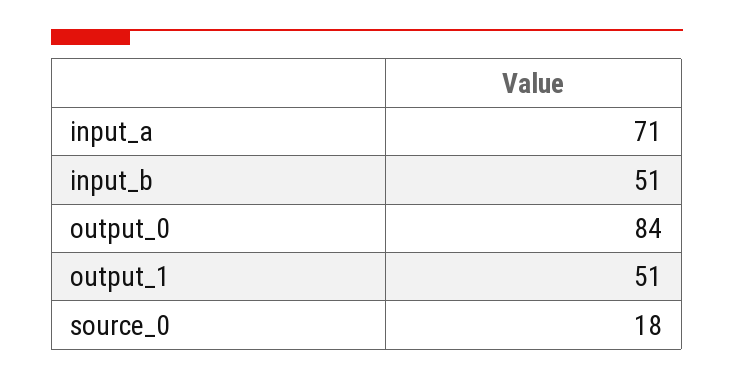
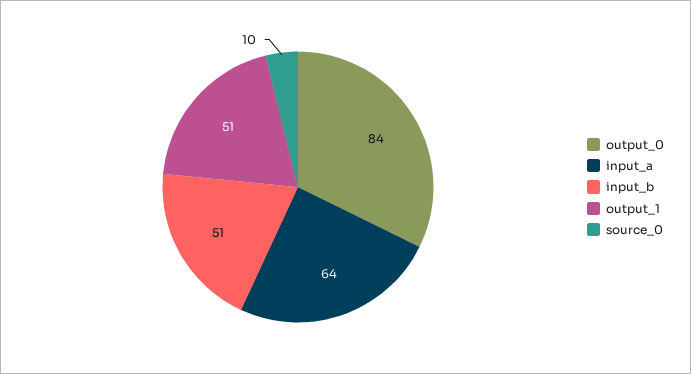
  {
-   "input_a": 71,
+   "input_a": 64,
    "input_b": 51,
    "output_0": 84,
    "output_1": 51,
-   "source_0": 18
+   "source_0": 10
  }

